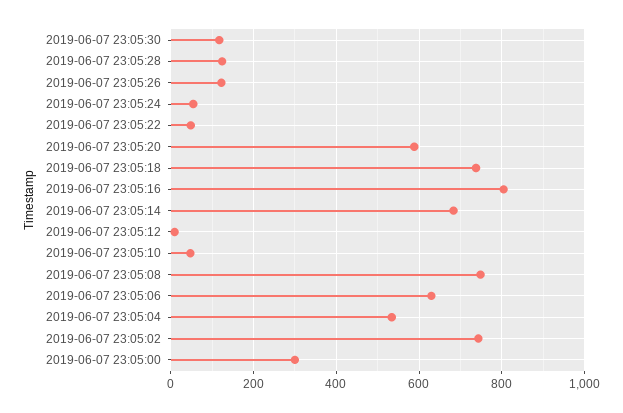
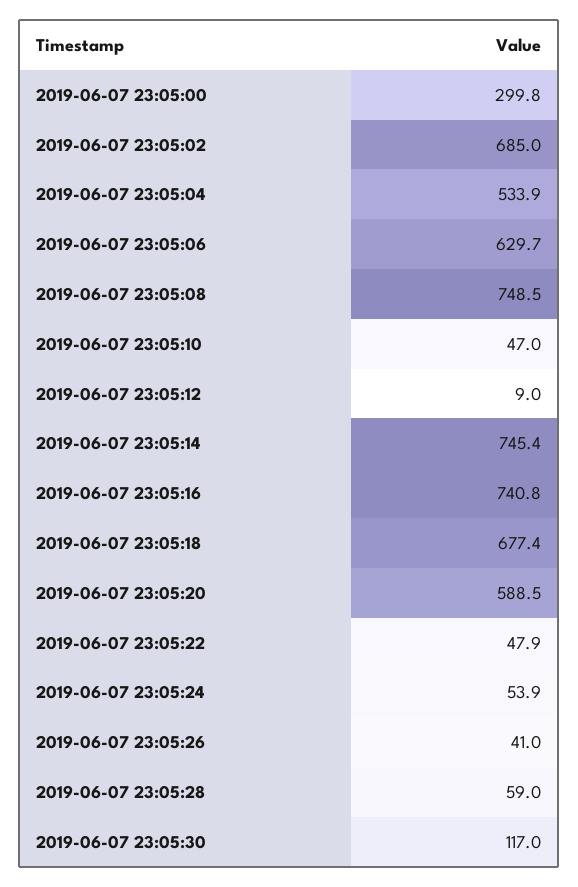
  {
    "2019-06-07 23:05:30": 117,
-   "2019-06-07 23:05:28": 120,
+   "2019-06-07 23:05:28": 59,
-   "2019-06-07 23:05:26": 120,
+   "2019-06-07 23:05:26": 41,
    "2019-06-07 23:05:24": 53.9,
    "2019-06-07 23:05:22": 47.9,
    "2019-06-07 23:05:20": 588.5,
-   "2019-06-07 23:05:18": 740,
+   "2019-06-07 23:05:18": 677.4,
-   "2019-06-07 23:05:16": 800,
+   "2019-06-07 23:05:16": 740.8,
-   "2019-06-07 23:05:14": 680,
+   "2019-06-07 23:05:14": 745.4,
    "2019-06-07 23:05:12": 9,
    "2019-06-07 23:05:10": 47,
    "2019-06-07 23:05:08": 748.5,
    "2019-06-07 23:05:06": 629.7,
    "2019-06-07 23:05:04": 533.9,
-   "2019-06-07 23:05:02": 740,
+   "2019-06-07 23:05:02": 685,
    "2019-06-07 23:05:00": 299.8
  }

